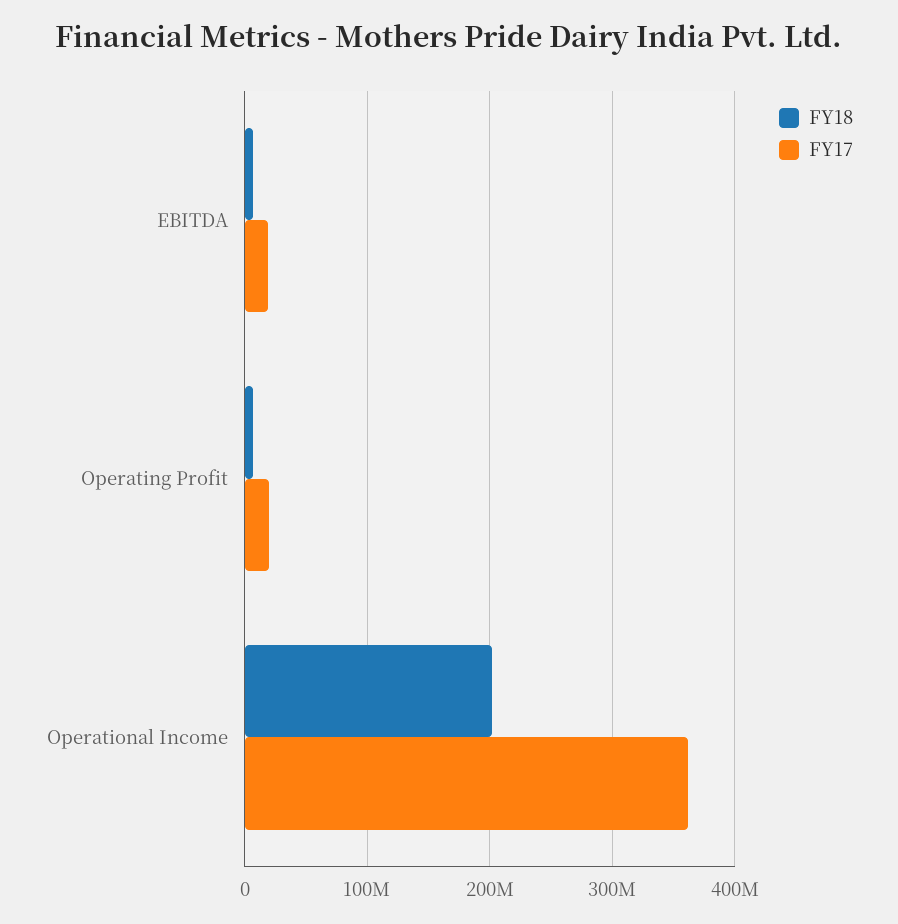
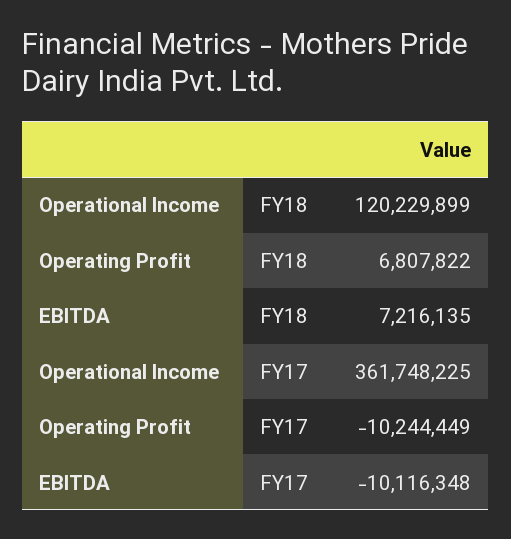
  {
    "FY18": {
      "EBITDA": 7216135,
      "Operating Profit": 6807822,
-     "Operational Income": 200000000
+     "Operational Income": 120229899
    },
    "FY17": {
-     "EBITDA": 20000000,
+     "EBITDA": -10116348,
-     "Operating Profit": 20000000,
+     "Operating Profit": -10244449,
      "Operational Income": 361748225
    }
  }

